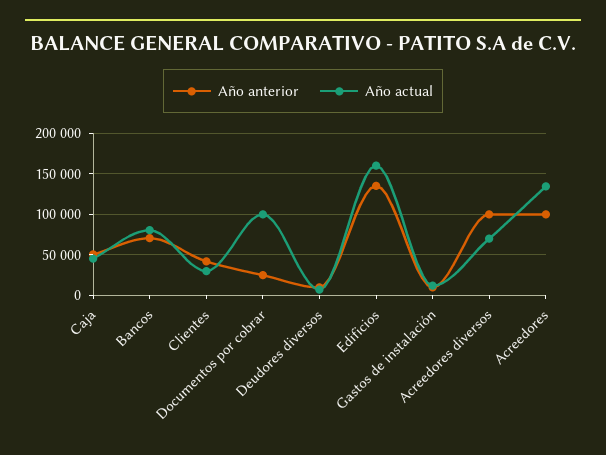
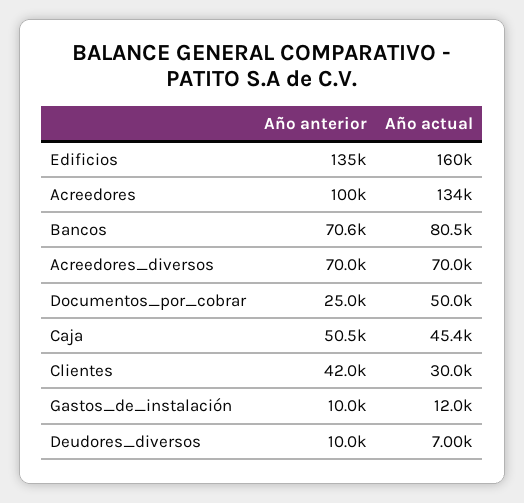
  {
    "Año anterior": {
      "Caja": 50500,
      "Bancos": 70600,
      "Clientes": 42000,
      "Documentos por cobrar": 25000,
      "Deudores diversos": 10000,
      "Edificios": 135000,
      "Gastos de instalación": 10000,
-     "Acreedores diversos": 100000,
+     "Acreedores diversos": 70000,
      "Acreedores": 100000
    },
    "Año actual": {
      "Caja": 45400,
      "Bancos": 80500,
      "Clientes": 30000,
-     "Documentos por cobrar": 100000,
+     "Documentos por cobrar": 50000,
      "Deudores diversos": 7000,
      "Edificios": 160000,
      "Gastos de instalación": 12000,
      "Acreedores diversos": 70000,
      "Acreedores": 134000
    }
  }

